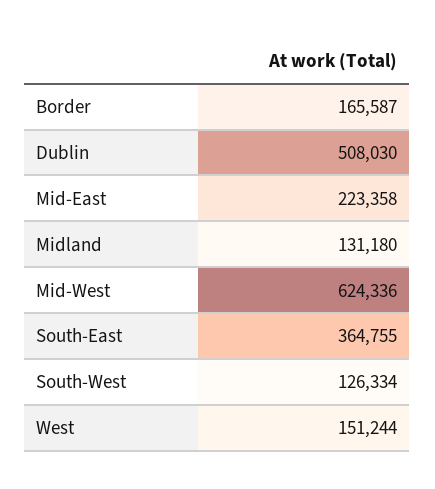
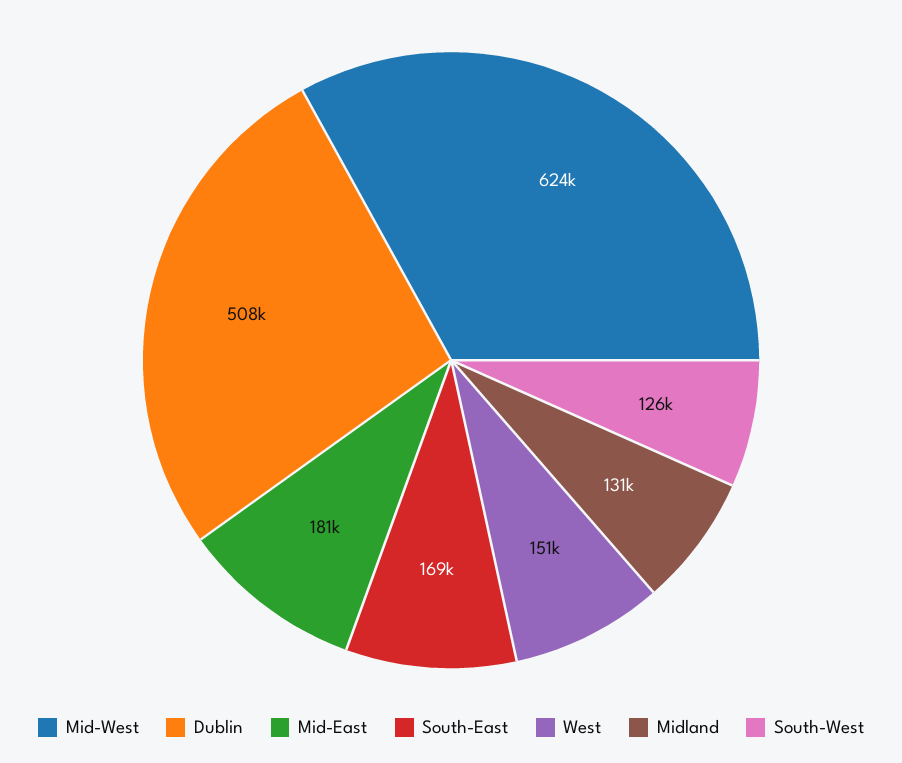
  {
-   "Border": 165587,
    "Dublin": 508030,
-   "Mid-East": 223358,
+   "Mid-East": 181000,
    "Midland": 131180,
    "Mid-West": 624336,
-   "South-East": 364755,
+   "South-East": 169000,
    "South-West": 126334,
    "West": 151244
  }

